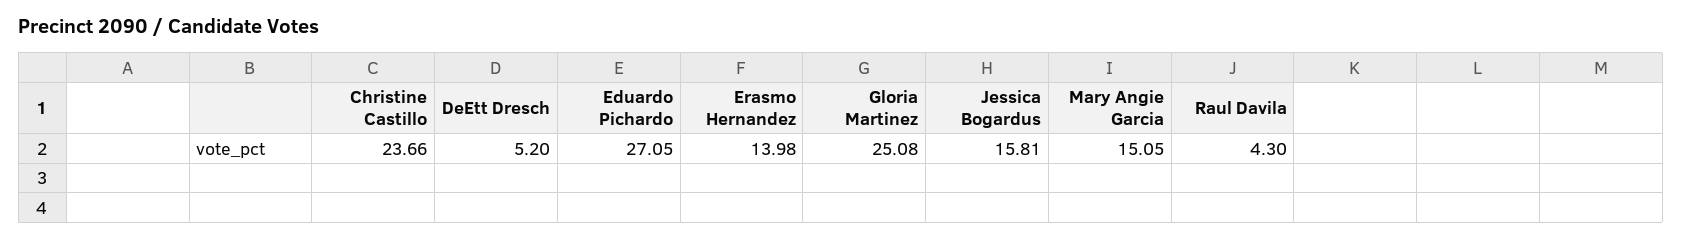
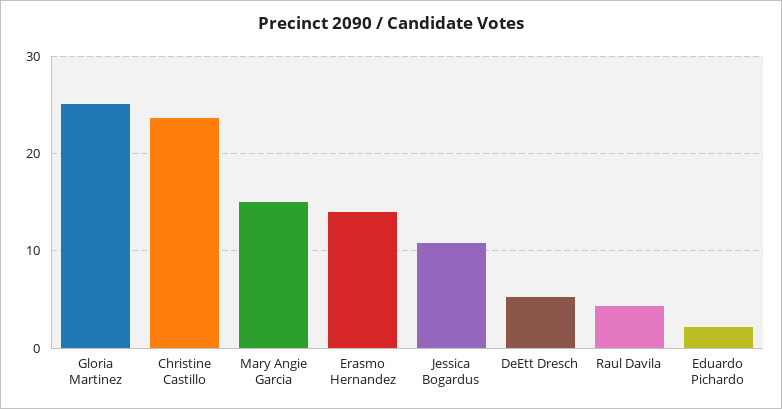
  {
    "Christine Castillo": 23.66,
    "DeEtt Dresch": 5.2,
-   "Eduardo Pichardo": 27.05,
+   "Eduardo Pichardo": 2,
    "Erasmo Hernandez": 13.98,
    "Gloria Martinez": 25.08,
-   "Jessica Bogardus": 15.81,
+   "Jessica Bogardus": 11,
    "Mary Angie Garcia": 15.05,
    "Raul Davila": 4.3
  }

